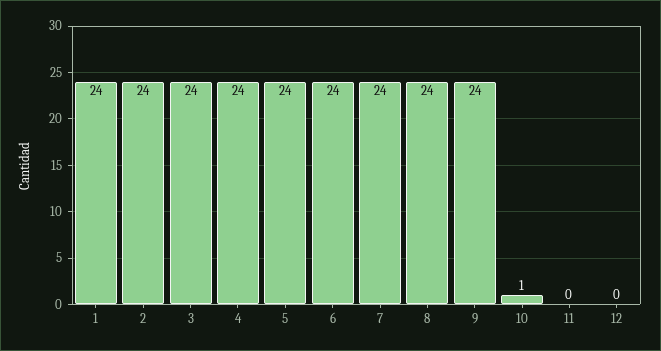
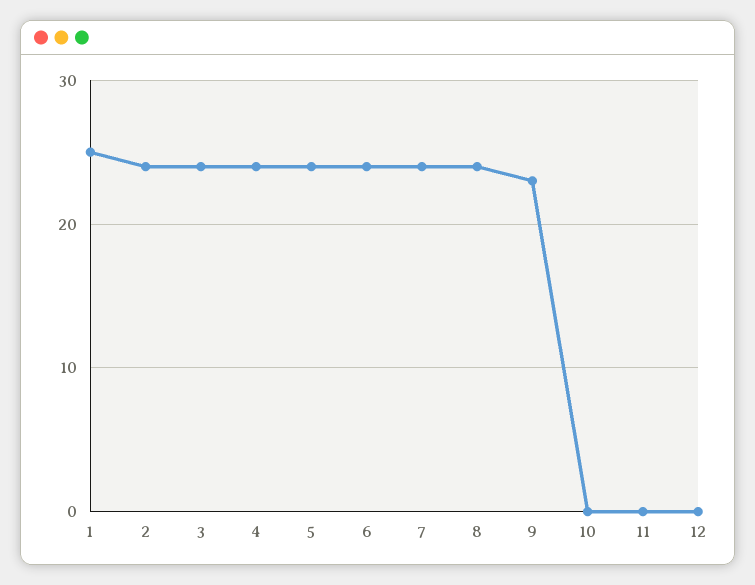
  {
-   "1": 24,
+   "1": 25,
    "2": 24,
    "3": 24,
    "4": 24,
    "5": 24,
    "6": 24,
    "7": 24,
    "8": 24,
-   "9": 24,
+   "9": 23,
-   "10": 1,
+   "10": 0,
    "11": 0,
    "12": 0
  }

